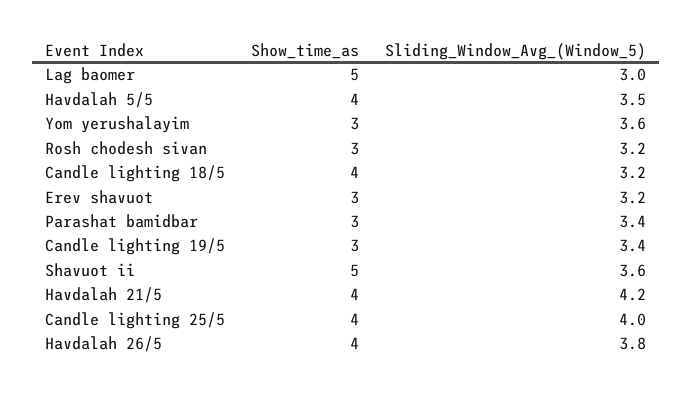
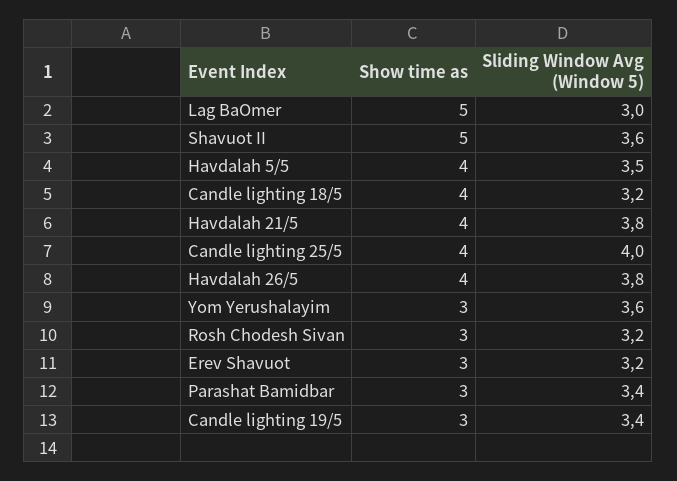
  {
    "Show_time_as": {
      "Lag baomer": 5,
      "Havdalah 5/5": 4,
      "Yom yerushalayim": 3,
      "Rosh chodesh sivan": 3,
      "Candle lighting 18/5": 4,
      "Erev shavuot": 3,
      "Parashat bamidbar": 3,
      "Candle lighting 19/5": 3,
      "Shavuot ii": 5,
      "Havdalah 21/5": 4,
      "Candle lighting 25/5": 4,
      "Havdalah 26/5": 4
    },
    "Sliding_Window_Avg_(Window_5)": {
      "Lag baomer": 3,
      "Havdalah 5/5": 3.5,
      "Yom yerushalayim": 3.6,
      "Rosh chodesh sivan": 3.2,
      "Candle lighting 18/5": 3.2,
      "Erev shavuot": 3.2,
      "Parashat bamidbar": 3.4,
      "Candle lighting 19/5": 3.4,
      "Shavuot ii": 3.6,
-     "Havdalah 21/5": 4.2,
+     "Havdalah 21/5": 3.8,
      "Candle lighting 25/5": 4,
      "Havdalah 26/5": 3.8
    }
  }

